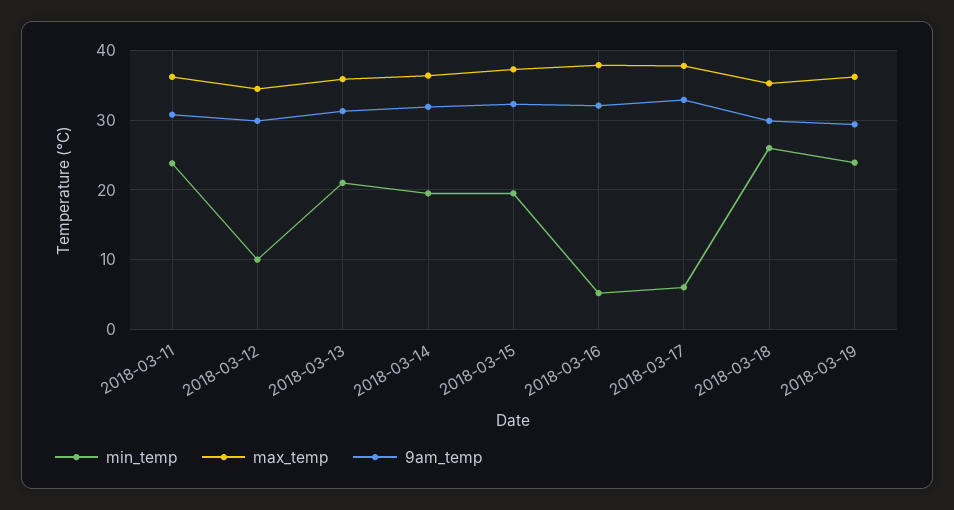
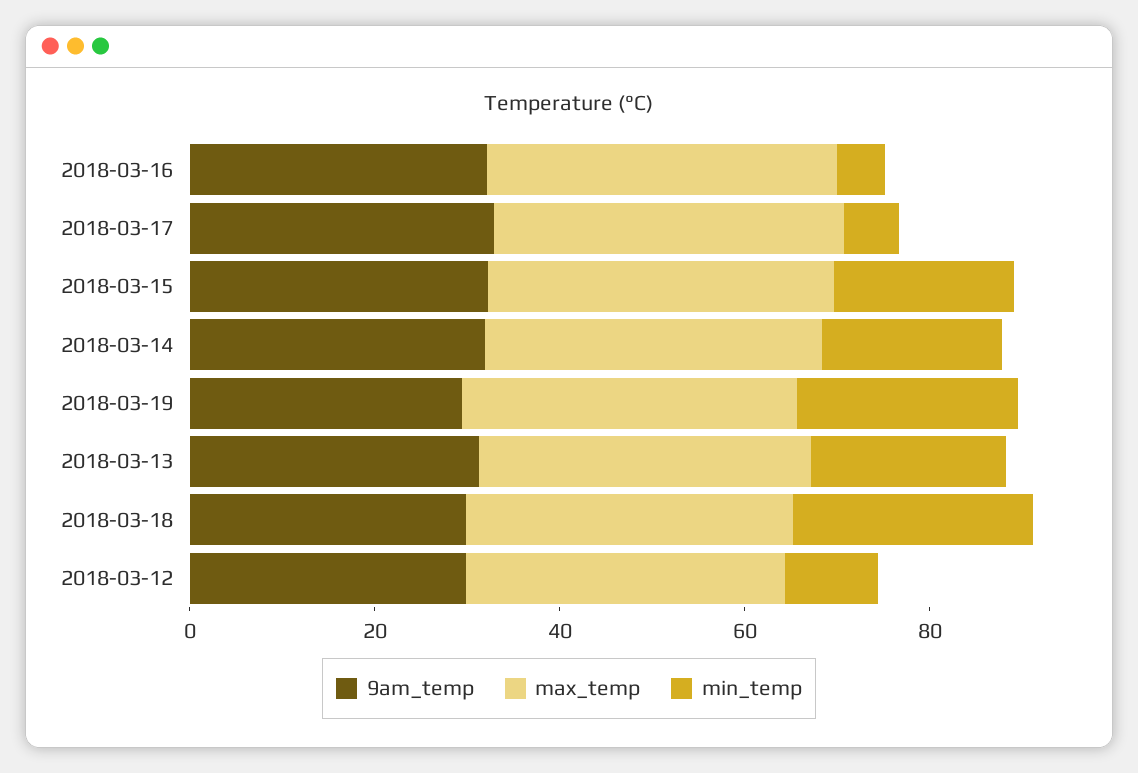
  {
    "min_temp": {
-     "2018-03-11": 24,
      "2018-03-12": 10,
      "2018-03-13": 21,
      "2018-03-14": 20,
      "2018-03-15": 20,
      "2018-03-16": 5,
      "2018-03-17": 6,
      "2018-03-18": 26,
      "2018-03-19": 24
    },
    "max_temp": {
-     "2018-03-11": 36,
      "2018-03-12": 35,
      "2018-03-13": 36,
      "2018-03-14": 36,
      "2018-03-15": 37,
      "2018-03-16": 38,
      "2018-03-17": 38,
      "2018-03-18": 35,
      "2018-03-19": 36
    },
    "9am_temp": {
-     "2018-03-11": 31,
      "2018-03-12": 30,
      "2018-03-13": 31,
      "2018-03-14": 32,
      "2018-03-15": 32,
      "2018-03-16": 32,
      "2018-03-17": 33,
      "2018-03-18": 30,
      "2018-03-19": 29
    }
  }

